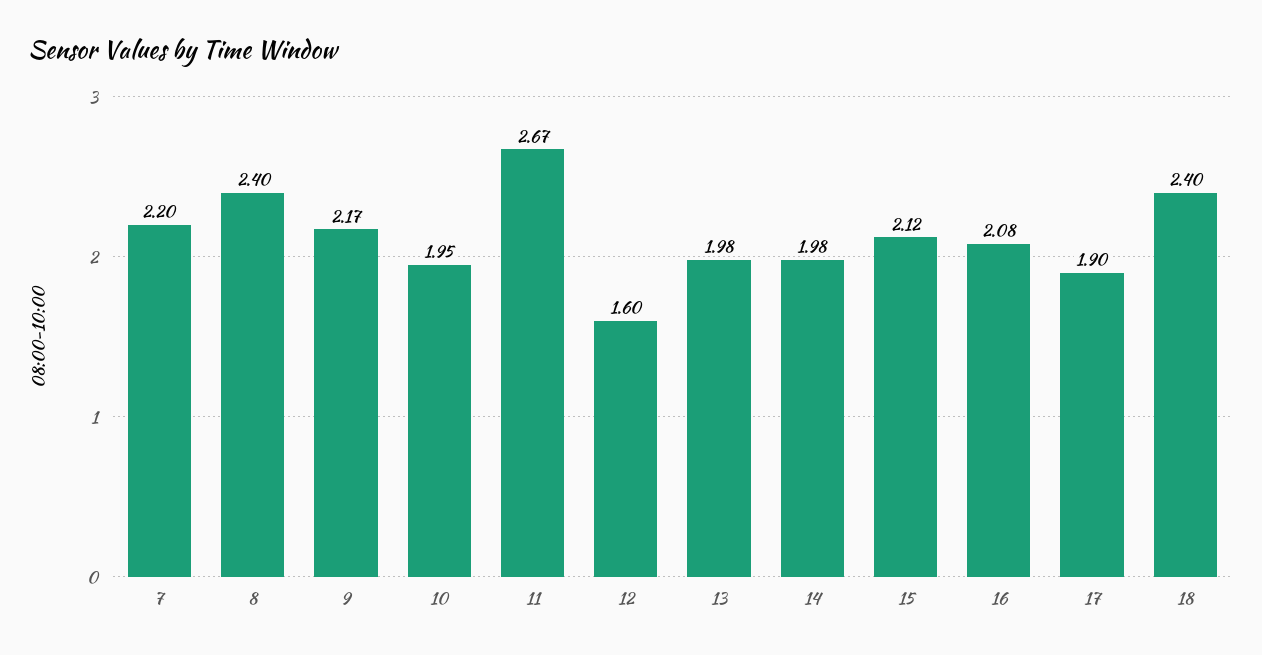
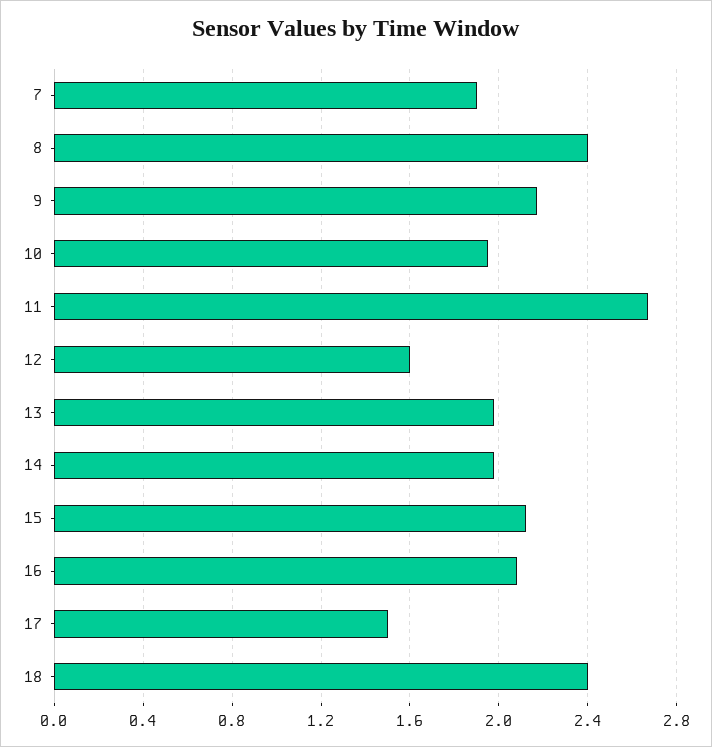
  {
-   "7": 2.2,
+   "7": 1.9,
    "8": 2.4,
    "9": 2.17,
    "10": 1.95,
    "11": 2.67,
    "12": 1.6,
    "13": 1.98,
    "14": 1.98,
    "15": 2.12,
    "16": 2.08,
-   "17": 1.9,
+   "17": 1.5,
    "18": 2.4
  }

